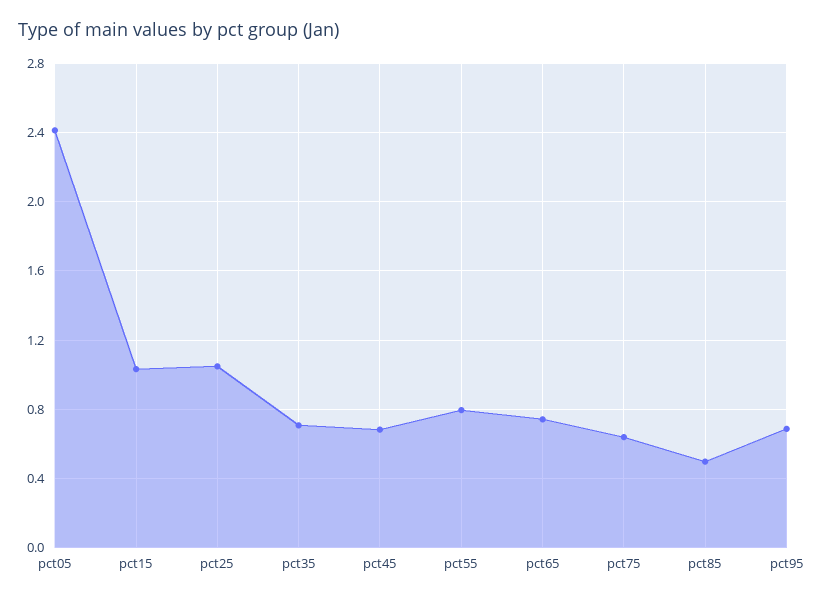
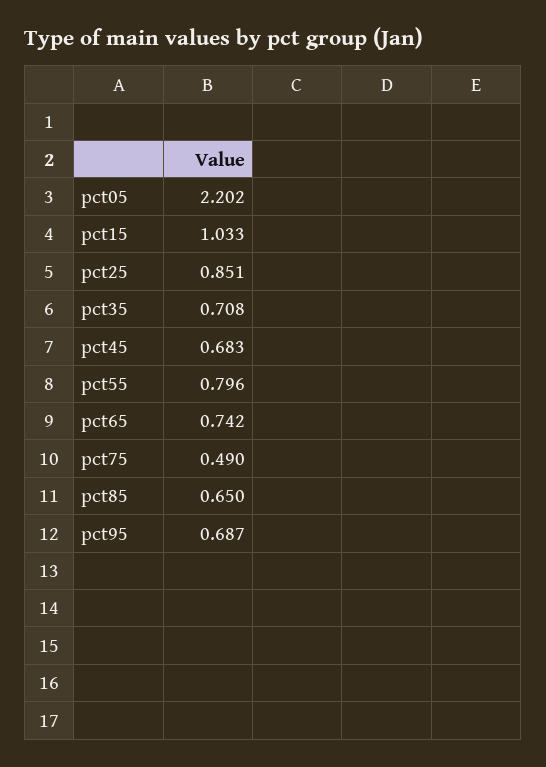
  {
-   "pct05": 2.4,
+   "pct05": 2.202,
    "pct15": 1.033,
-   "pct25": 1.05,
+   "pct25": 0.851,
    "pct35": 0.708,
    "pct45": 0.683,
    "pct55": 0.796,
    "pct65": 0.742,
-   "pct75": 0.65,
+   "pct75": 0.49,
-   "pct85": 0.5,
+   "pct85": 0.65,
    "pct95": 0.687
  }

